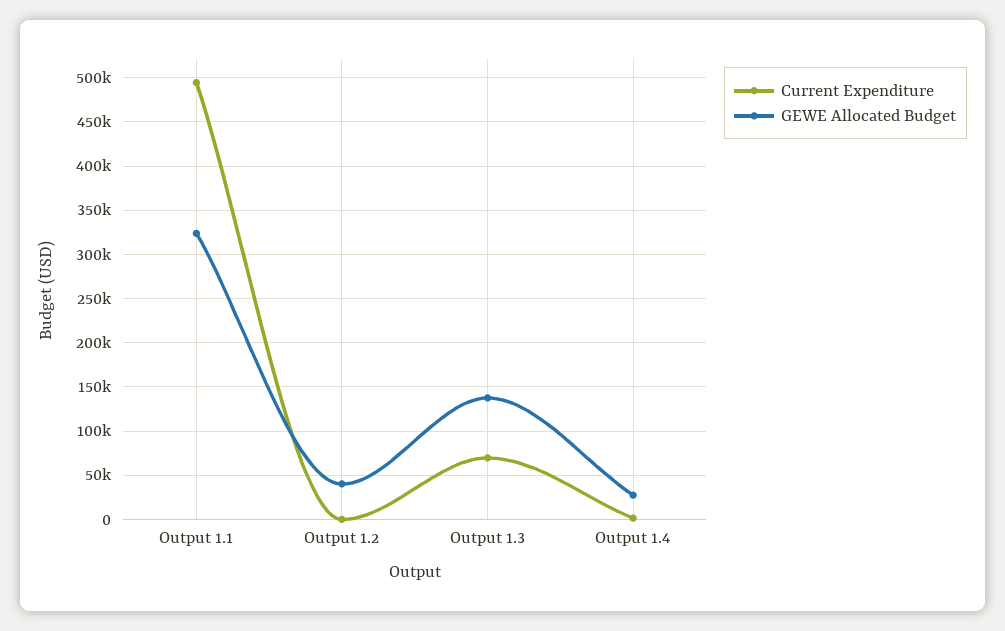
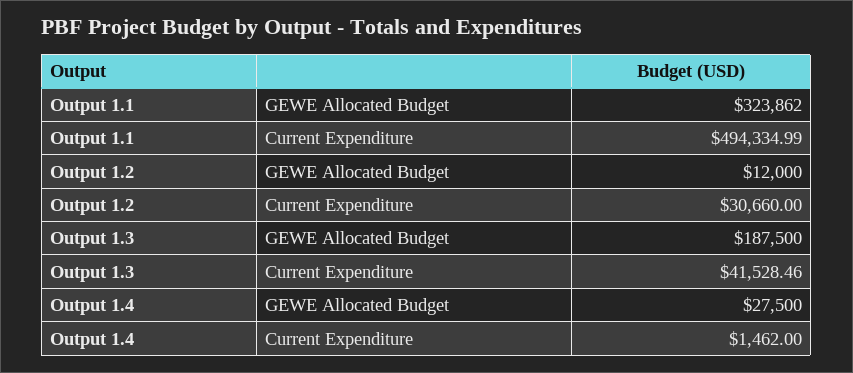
  {
    "Current Expenditure": {
      "Output 1.1": 494334.99,
-     "Output 1.2": 0,
+     "Output 1.2": 30660,
-     "Output 1.3": 70000,
+     "Output 1.3": 41528.46,
      "Output 1.4": 1462
    },
    "GEWE Allocated Budget": {
      "Output 1.1": 323862,
-     "Output 1.2": 40000,
+     "Output 1.2": 12000,
-     "Output 1.3": 140000,
+     "Output 1.3": 187500,
      "Output 1.4": 27500
    }
  }

